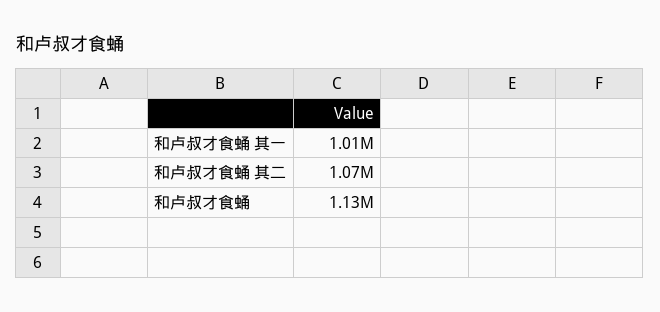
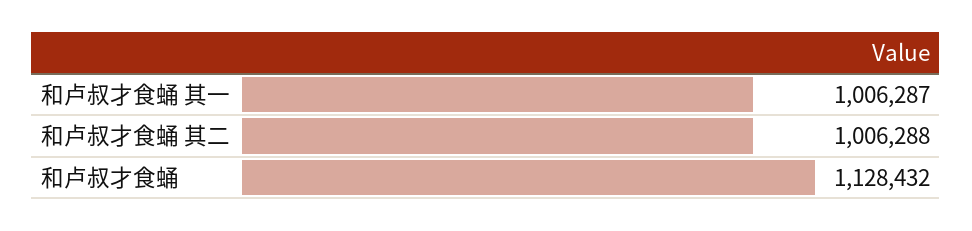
  {
    "和卢叔才食蛹 其一": 1006287,
-   "和卢叔才食蛹 其二": 1070000,
+   "和卢叔才食蛹 其二": 1006288,
    "和卢叔才食蛹": 1128432
  }

